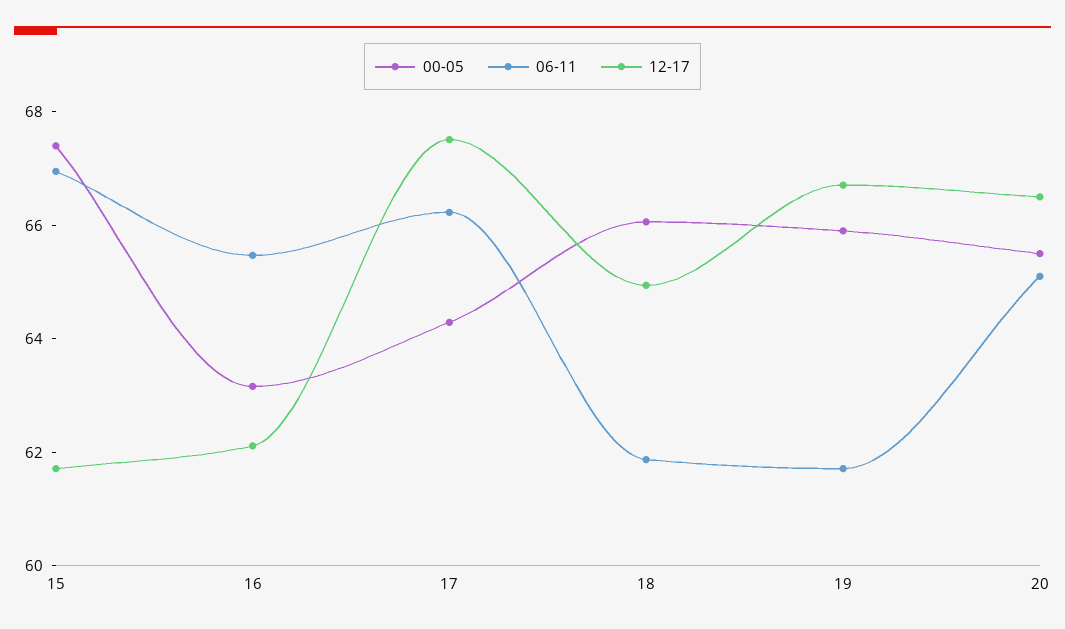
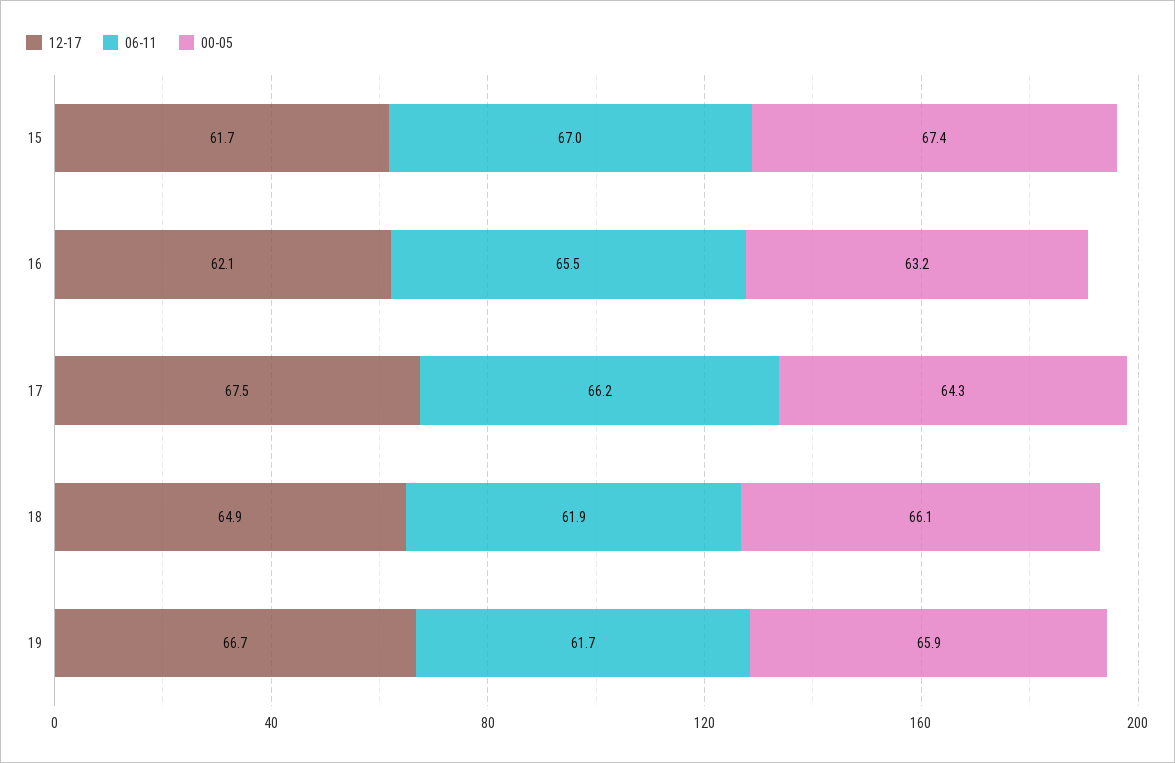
  {
    "00-05": {
      "15": 67.4,
      "16": 63.2,
      "17": 64.3,
      "18": 66.1,
-     "19": 65.9,
+     "19": 65.9
-     "20": 65.5
    },
    "06-11": {
      "15": 67,
      "16": 65.5,
      "17": 66.2,
      "18": 61.9,
-     "19": 61.7,
+     "19": 61.7
-     "20": 65
    },
    "12-17": {
      "15": 61.7,
      "16": 62.1,
      "17": 67.5,
      "18": 64.9,
-     "19": 66.7,
+     "19": 66.7
-     "20": 66.5
    }
  }

